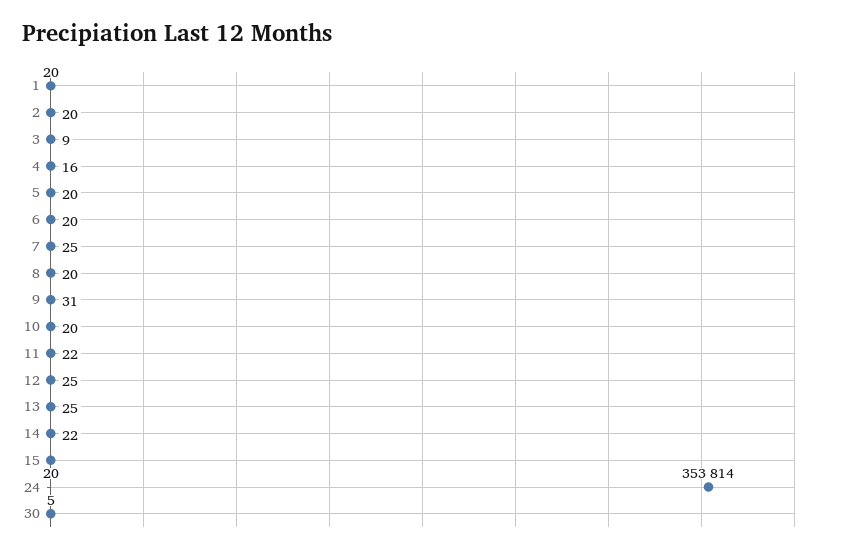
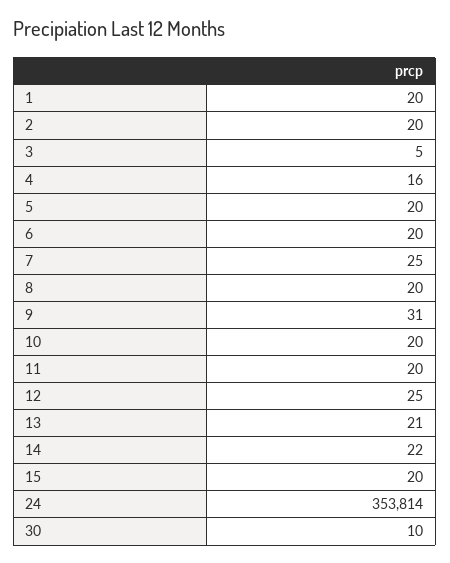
  {
    "1": 20,
    "2": 20,
-   "3": 9,
+   "3": 5,
    "4": 16,
    "5": 20,
    "6": 20,
    "7": 25,
    "8": 20,
    "9": 31,
    "10": 20,
-   "11": 22,
+   "11": 20,
    "12": 25,
-   "13": 25,
+   "13": 21,
    "14": 22,
    "15": 20,
    "24": 353814,
-   "30": 5
+   "30": 10
  }

